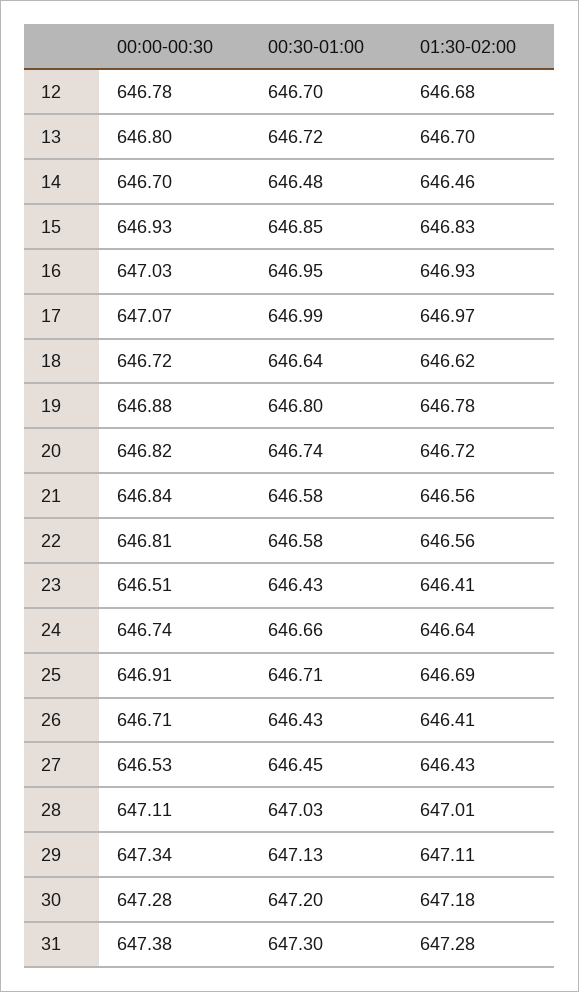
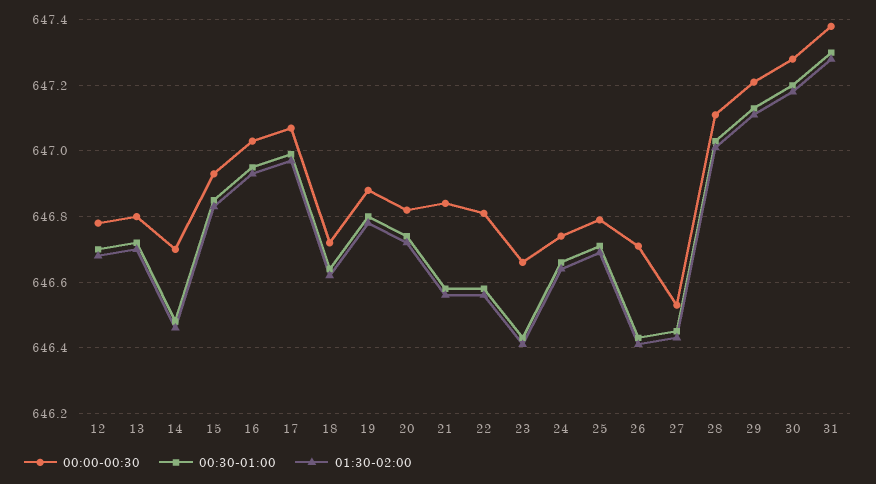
  {
    "00:00-00:30": {
      "12": 646.78,
      "13": 646.8,
      "14": 646.7,
      "15": 646.93,
      "16": 647.03,
      "17": 647.07,
      "18": 646.72,
      "19": 646.88,
      "20": 646.82,
      "21": 646.84,
      "22": 646.81,
-     "23": 646.51,
+     "23": 646.65,
      "24": 646.74,
-     "25": 646.91,
+     "25": 646.8,
      "26": 646.71,
      "27": 646.53,
      "28": 647.11,
-     "29": 647.34,
+     "29": 647.2,
      "30": 647.28,
      "31": 647.38
    },
    "00:30-01:00": {
      "12": 646.7,
      "13": 646.72,
      "14": 646.48,
      "15": 646.85,
      "16": 646.95,
      "17": 646.99,
      "18": 646.64,
      "19": 646.8,
      "20": 646.74,
      "21": 646.58,
      "22": 646.58,
      "23": 646.43,
      "24": 646.66,
      "25": 646.71,
      "26": 646.43,
      "27": 646.45,
      "28": 647.03,
      "29": 647.13,
      "30": 647.2,
      "31": 647.3
    },
    "01:30-02:00": {
      "12": 646.68,
      "13": 646.7,
      "14": 646.46,
      "15": 646.83,
      "16": 646.93,
      "17": 646.97,
      "18": 646.62,
      "19": 646.78,
      "20": 646.72,
      "21": 646.56,
      "22": 646.56,
      "23": 646.41,
      "24": 646.64,
      "25": 646.69,
      "26": 646.41,
      "27": 646.43,
      "28": 647.01,
      "29": 647.11,
      "30": 647.18,
      "31": 647.28
    }
  }

